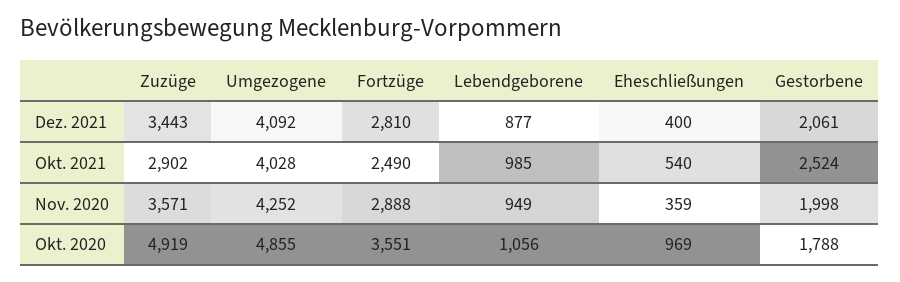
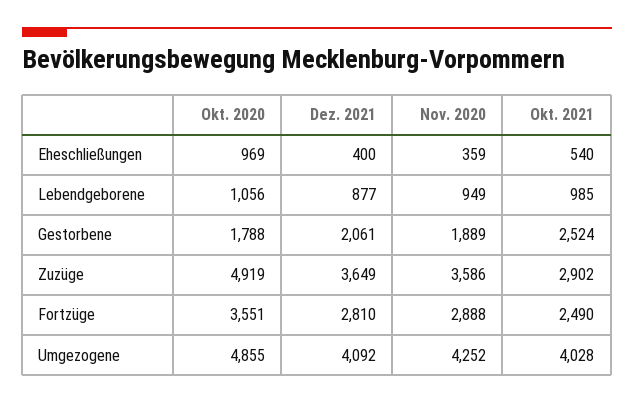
  {
    "Zuzüge": {
-     "Dez. 2021": 3443,
+     "Dez. 2021": 3649,
      "Okt. 2021": 2902,
-     "Nov. 2020": 3571,
+     "Nov. 2020": 3586,
      "Okt. 2020": 4919
    },
    "Umgezogene": {
      "Dez. 2021": 4092,
      "Okt. 2021": 4028,
      "Nov. 2020": 4252,
      "Okt. 2020": 4855
    },
    "Fortzüge": {
      "Dez. 2021": 2810,
      "Okt. 2021": 2490,
      "Nov. 2020": 2888,
      "Okt. 2020": 3551
    },
    "Lebendgeborene": {
      "Dez. 2021": 877,
      "Okt. 2021": 985,
      "Nov. 2020": 949,
      "Okt. 2020": 1056
    },
    "Eheschließungen": {
      "Dez. 2021": 400,
      "Okt. 2021": 540,
      "Nov. 2020": 359,
      "Okt. 2020": 969
    },
    "Gestorbene": {
      "Dez. 2021": 2061,
      "Okt. 2021": 2524,
-     "Nov. 2020": 1998,
+     "Nov. 2020": 1889,
      "Okt. 2020": 1788
    }
  }

